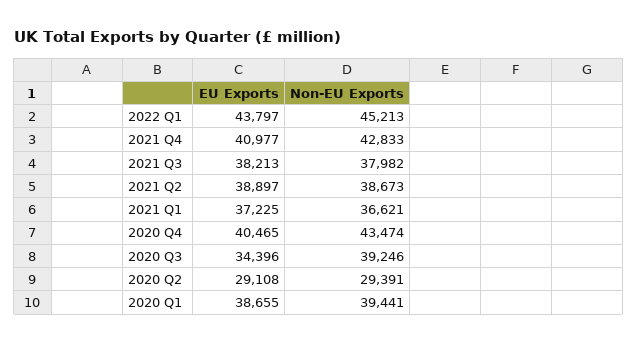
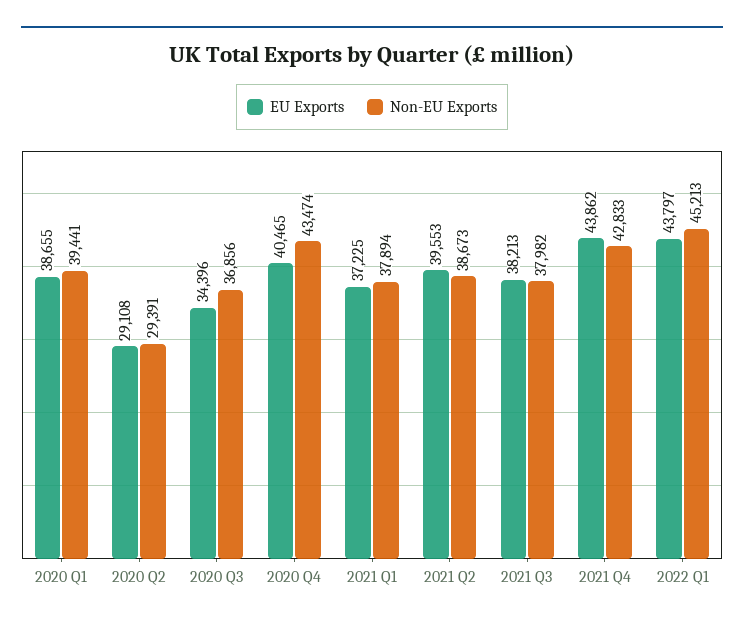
  {
    "EU Exports": {
      "2022 Q1": 43797,
-     "2021 Q4": 40977,
+     "2021 Q4": 43862,
      "2021 Q3": 38213,
-     "2021 Q2": 38897,
+     "2021 Q2": 39553,
      "2021 Q1": 37225,
      "2020 Q4": 40465,
      "2020 Q3": 34396,
      "2020 Q2": 29108,
      "2020 Q1": 38655
    },
    "Non-EU Exports": {
      "2022 Q1": 45213,
      "2021 Q4": 42833,
      "2021 Q3": 37982,
      "2021 Q2": 38673,
-     "2021 Q1": 36621,
+     "2021 Q1": 37894,
      "2020 Q4": 43474,
-     "2020 Q3": 39246,
+     "2020 Q3": 36856,
      "2020 Q2": 29391,
      "2020 Q1": 39441
    }
  }

